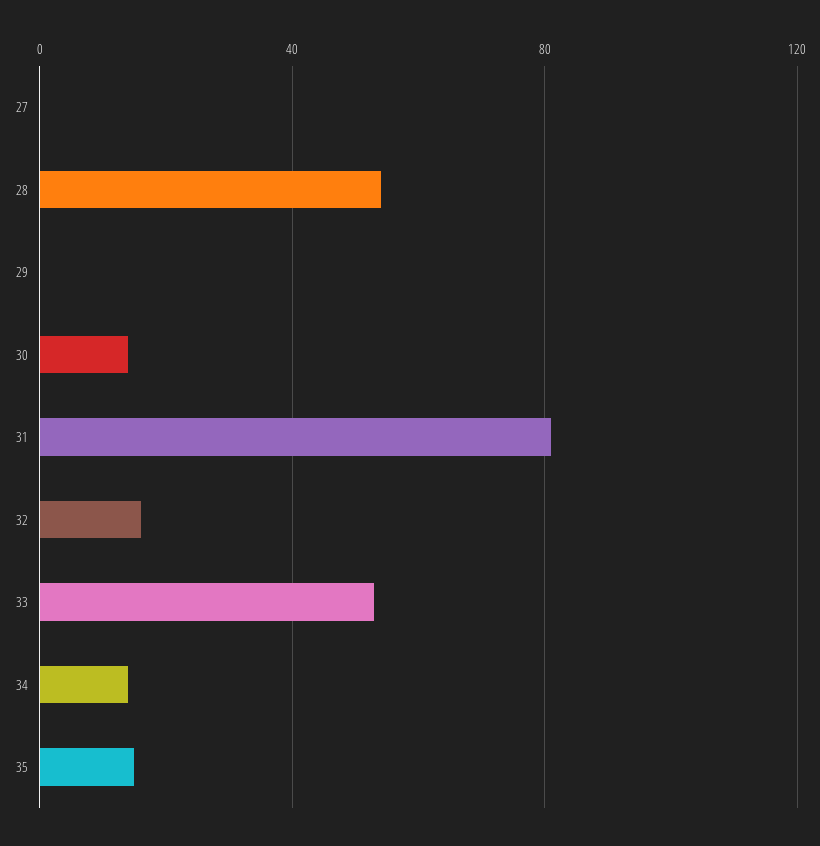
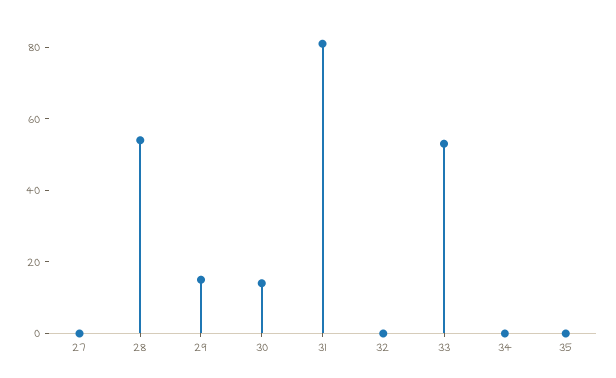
  {
    "27": 0,
    "28": 55,
-   "29": 0,
+   "29": 15,
    "30": 15,
    "31": 80,
-   "32": 15,
+   "32": 0,
    "33": 55,
-   "34": 15,
+   "34": 0,
-   "35": 15
+   "35": 0
  }

